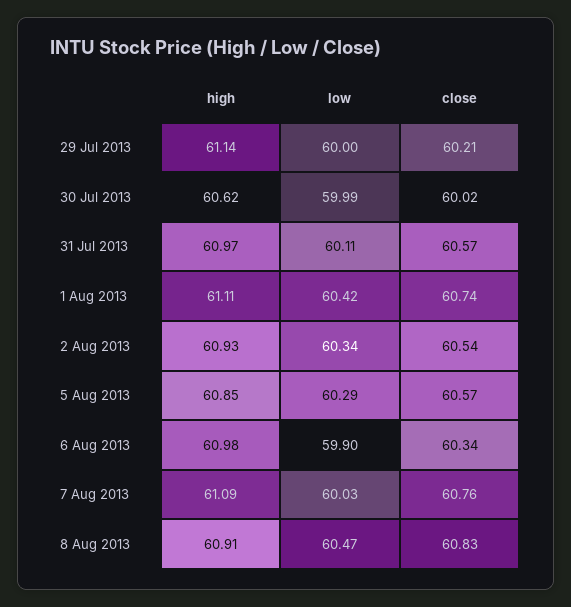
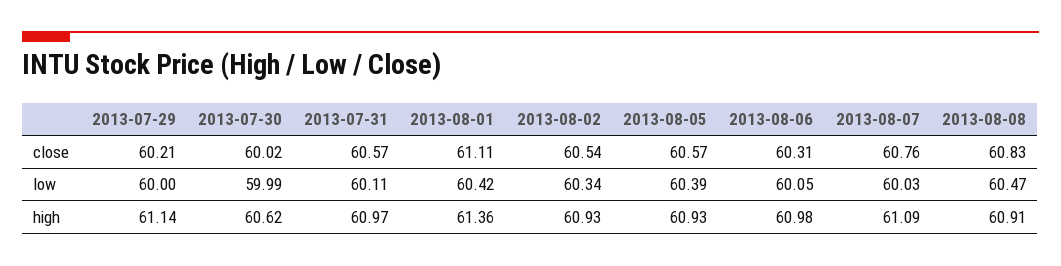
  {
    "high": {
      "29 Jul 2013": 61.14,
      "30 Jul 2013": 60.62,
      "31 Jul 2013": 60.97,
-     "1 Aug 2013": 61.11,
+     "1 Aug 2013": 61.36,
      "2 Aug 2013": 60.93,
-     "5 Aug 2013": 60.85,
+     "5 Aug 2013": 60.93,
      "6 Aug 2013": 60.98,
      "7 Aug 2013": 61.09,
      "8 Aug 2013": 60.91
    },
    "low": {
      "29 Jul 2013": 60,
      "30 Jul 2013": 59.99,
      "31 Jul 2013": 60.11,
      "1 Aug 2013": 60.42,
      "2 Aug 2013": 60.34,
-     "5 Aug 2013": 60.29,
+     "5 Aug 2013": 60.39,
-     "6 Aug 2013": 59.9,
+     "6 Aug 2013": 60.05,
      "7 Aug 2013": 60.03,
      "8 Aug 2013": 60.47
    },
    "close": {
      "29 Jul 2013": 60.21,
      "30 Jul 2013": 60.02,
      "31 Jul 2013": 60.57,
-     "1 Aug 2013": 60.74,
+     "1 Aug 2013": 61.11,
      "2 Aug 2013": 60.54,
      "5 Aug 2013": 60.57,
-     "6 Aug 2013": 60.34,
+     "6 Aug 2013": 60.31,
      "7 Aug 2013": 60.76,
      "8 Aug 2013": 60.83
    }
  }

